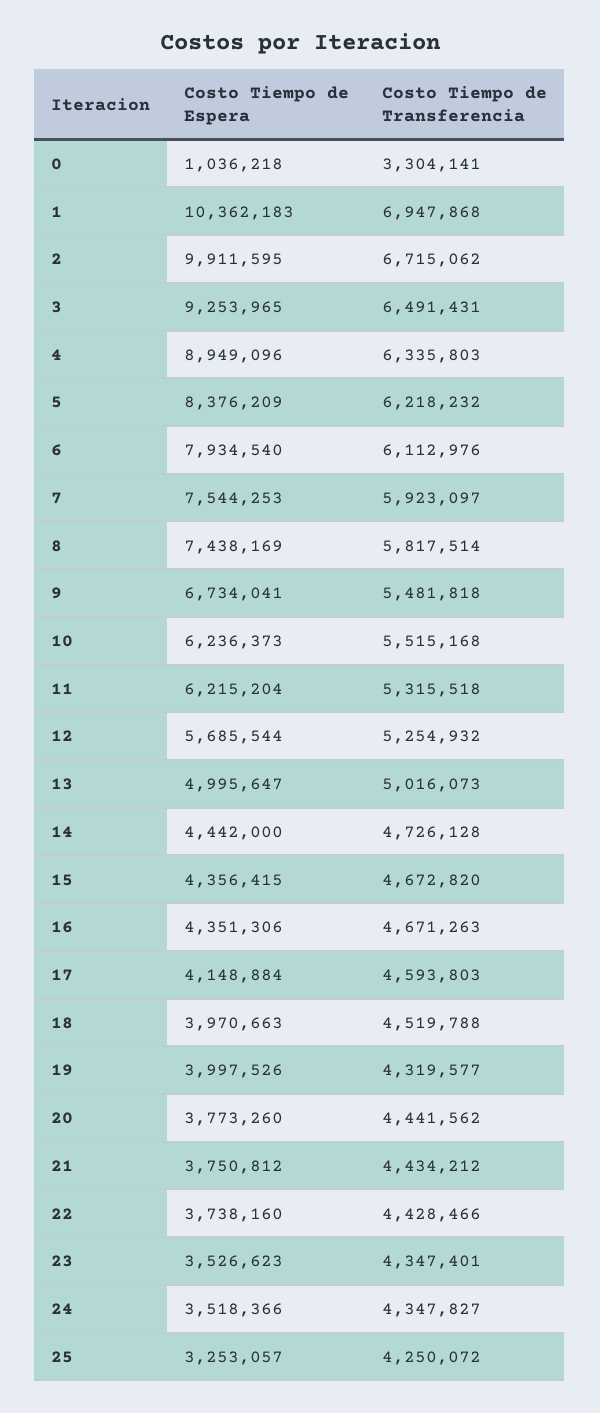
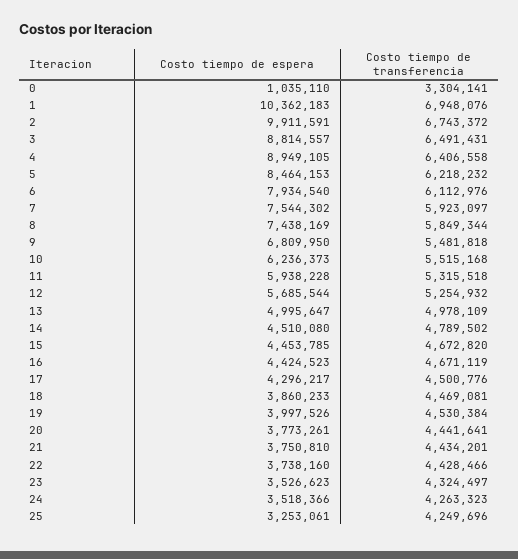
  {
    "Costo Tiempo de Espera": {
-     "0": 1036218,
+     "0": 1035110,
      "1": 10362183,
-     "2": 9911595,
+     "2": 9911591,
-     "3": 9253965,
+     "3": 8814557,
-     "4": 8949096,
+     "4": 8949105,
-     "5": 8376209,
+     "5": 8464153,
      "6": 7934540,
-     "7": 7544253,
+     "7": 7544302,
      "8": 7438169,
-     "9": 6734041,
+     "9": 6809950,
      "10": 6236373,
-     "11": 6215204,
+     "11": 5938228,
      "12": 5685544,
      "13": 4995647,
-     "14": 4442000,
+     "14": 4510080,
-     "15": 4356415,
+     "15": 4453785,
-     "16": 4351306,
+     "16": 4424523,
-     "17": 4148884,
+     "17": 4296217,
-     "18": 3970663,
+     "18": 3860233,
      "19": 3997526,
-     "20": 3773260,
+     "20": 3773261,
-     "21": 3750812,
+     "21": 3750810,
      "22": 3738160,
      "23": 3526623,
      "24": 3518366,
-     "25": 3253057
+     "25": 3253061
    },
    "Costo Tiempo de Transferencia": {
      "0": 3304141,
-     "1": 6947868,
+     "1": 6948076,
-     "2": 6715062,
+     "2": 6743372,
      "3": 6491431,
-     "4": 6335803,
+     "4": 6406558,
      "5": 6218232,
      "6": 6112976,
      "7": 5923097,
-     "8": 5817514,
+     "8": 5849344,
      "9": 5481818,
      "10": 5515168,
      "11": 5315518,
      "12": 5254932,
-     "13": 5016073,
+     "13": 4978109,
-     "14": 4726128,
+     "14": 4789502,
      "15": 4672820,
-     "16": 4671263,
+     "16": 4671119,
-     "17": 4593803,
+     "17": 4500776,
-     "18": 4519788,
+     "18": 4469081,
-     "19": 4319577,
+     "19": 4530384,
-     "20": 4441562,
+     "20": 4441641,
-     "21": 4434212,
+     "21": 4434201,
      "22": 4428466,
-     "23": 4347401,
+     "23": 4324497,
-     "24": 4347827,
+     "24": 4263323,
-     "25": 4250072
+     "25": 4249696
    }
  }

